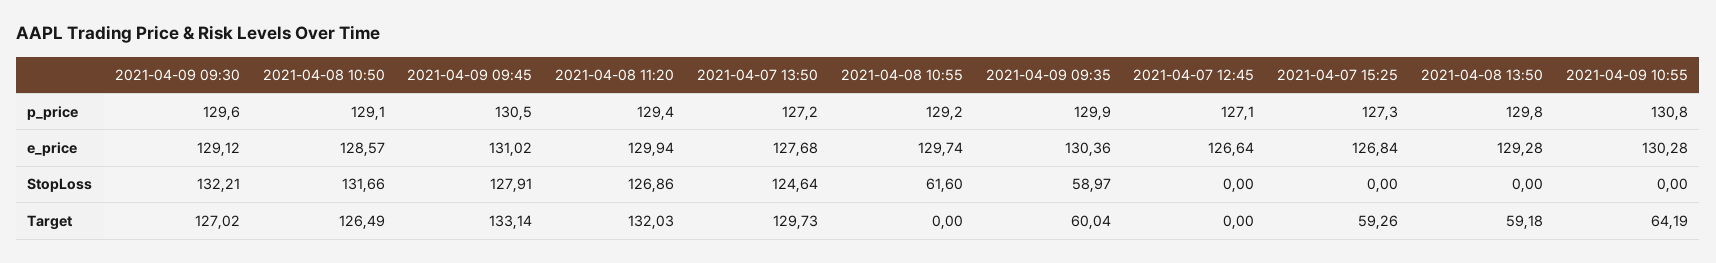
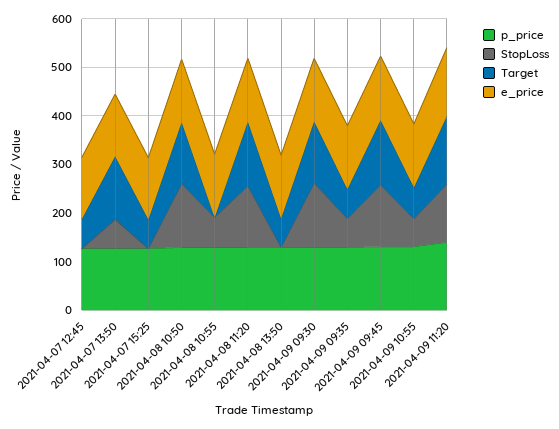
  {
    "p_price": {
      "2021-04-09 09:30": 129.6,
      "2021-04-08 10:50": 129.1,
      "2021-04-09 09:45": 130.5,
      "2021-04-08 11:20": 129.4,
      "2021-04-07 13:50": 127.2,
      "2021-04-08 10:55": 129.2,
      "2021-04-09 09:35": 129.9,
      "2021-04-07 12:45": 127.1,
      "2021-04-07 15:25": 127.3,
      "2021-04-08 13:50": 129.8,
-     "2021-04-09 10:55": 130.8
+     "2021-04-09 10:55": 130.8,
+     "2021-04-09 11:20": 140
    },
    "e_price": {
      "2021-04-09 09:30": 129.12,
      "2021-04-08 10:50": 128.57,
      "2021-04-09 09:45": 131.02,
      "2021-04-08 11:20": 129.94,
      "2021-04-07 13:50": 127.68,
      "2021-04-08 10:55": 129.74,
      "2021-04-09 09:35": 130.36,
      "2021-04-07 12:45": 126.64,
      "2021-04-07 15:25": 126.84,
      "2021-04-08 13:50": 129.28,
-     "2021-04-09 10:55": 130.28
+     "2021-04-09 10:55": 130.28,
+     "2021-04-09 11:20": 140
    },
    "StopLoss": {
      "2021-04-09 09:30": 132.21,
      "2021-04-08 10:50": 131.66,
      "2021-04-09 09:45": 127.91,
      "2021-04-08 11:20": 126.86,
-     "2021-04-07 13:50": 124.64,
+     "2021-04-07 13:50": 60,
      "2021-04-08 10:55": 61.6,
      "2021-04-09 09:35": 58.97,
      "2021-04-07 12:45": 0,
      "2021-04-07 15:25": 0,
      "2021-04-08 13:50": 0,
-     "2021-04-09 10:55": 0
+     "2021-04-09 10:55": 60,
+     "2021-04-09 11:20": 120
    },
    "Target": {
      "2021-04-09 09:30": 127.02,
      "2021-04-08 10:50": 126.49,
      "2021-04-09 09:45": 133.14,
      "2021-04-08 11:20": 132.03,
      "2021-04-07 13:50": 129.73,
      "2021-04-08 10:55": 0,
      "2021-04-09 09:35": 60.04,
-     "2021-04-07 12:45": 0,
+     "2021-04-07 12:45": 60,
      "2021-04-07 15:25": 59.26,
      "2021-04-08 13:50": 59.18,
-     "2021-04-09 10:55": 64.19
+     "2021-04-09 10:55": 64.19,
+     "2021-04-09 11:20": 140
    }
  }

